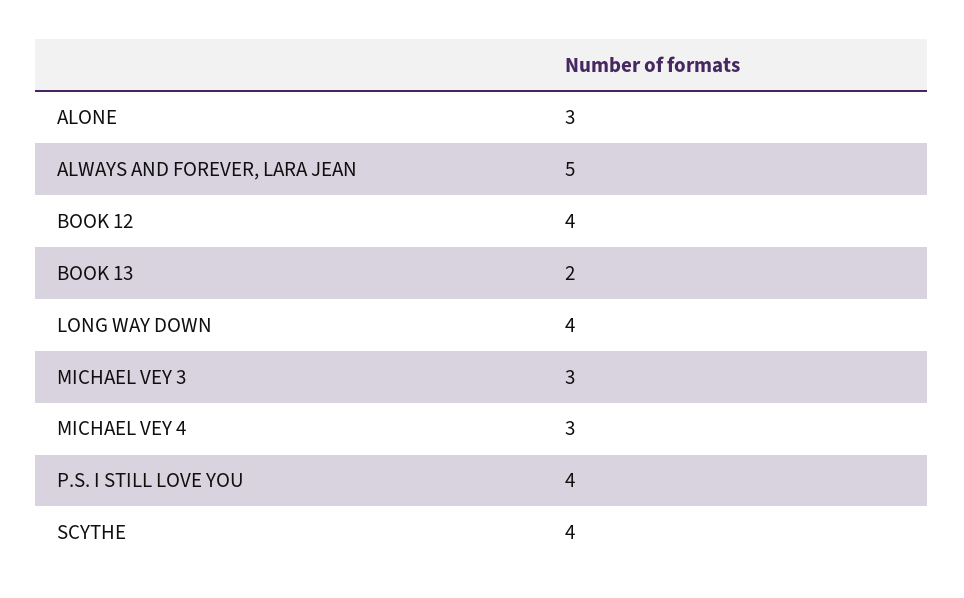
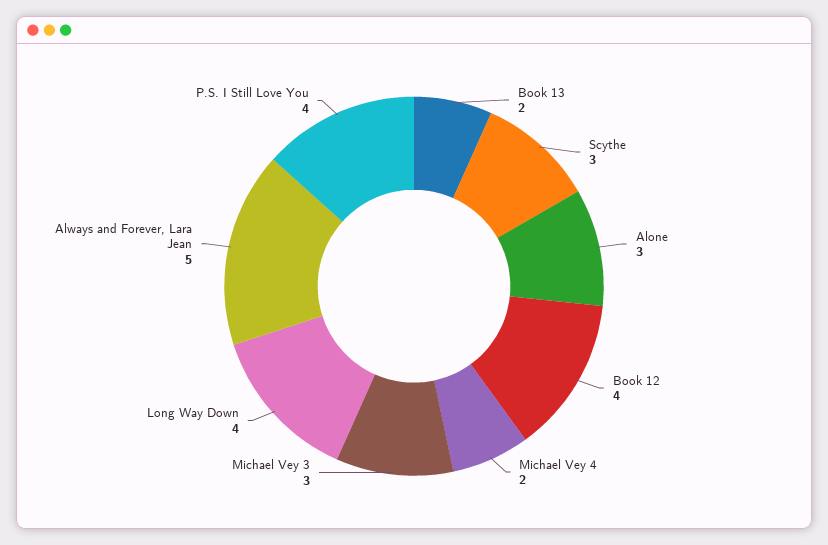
  {
    "ALONE": 3,
    "ALWAYS AND FOREVER, LARA JEAN": 5,
    "BOOK 12": 4,
    "BOOK 13": 2,
    "LONG WAY DOWN": 4,
    "MICHAEL VEY 3": 3,
-   "MICHAEL VEY 4": 3,
+   "MICHAEL VEY 4": 2,
    "P.S. I STILL LOVE YOU": 4,
-   "SCYTHE": 4
+   "SCYTHE": 3
  }

